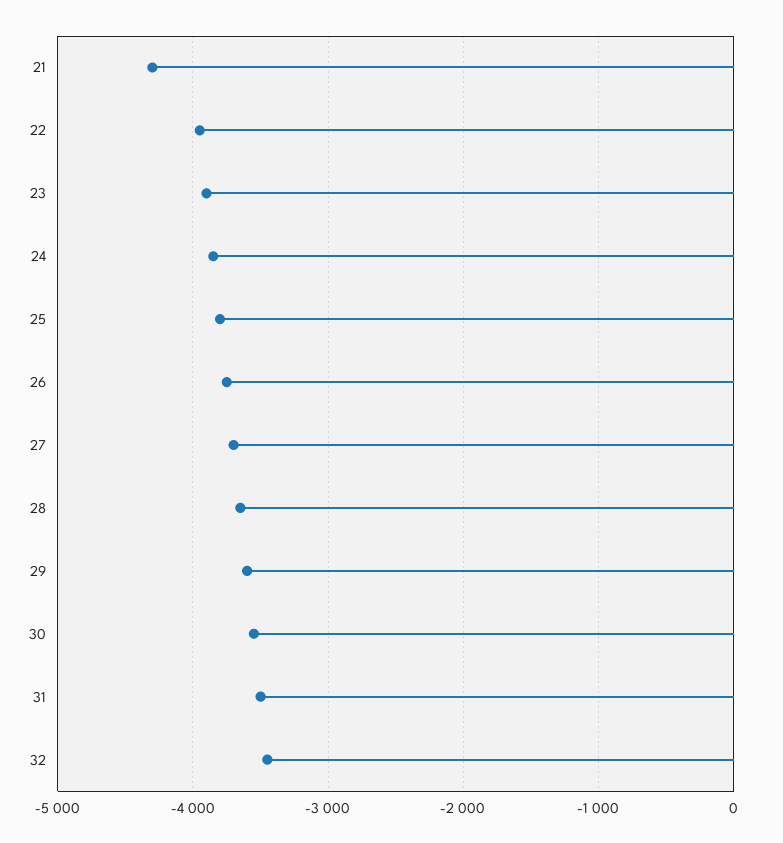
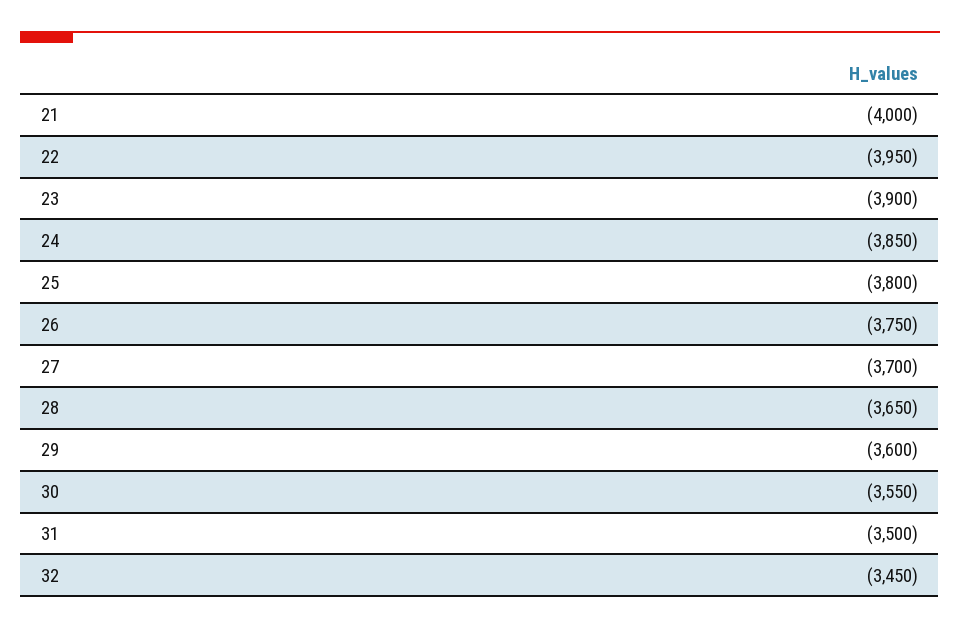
  {
-   "21": -4300,
+   "21": -4000,
    "22": -3950,
    "23": -3900,
    "24": -3850,
    "25": -3800,
    "26": -3750,
    "27": -3700,
    "28": -3650,
    "29": -3600,
    "30": -3550,
    "31": -3500,
    "32": -3450
  }

